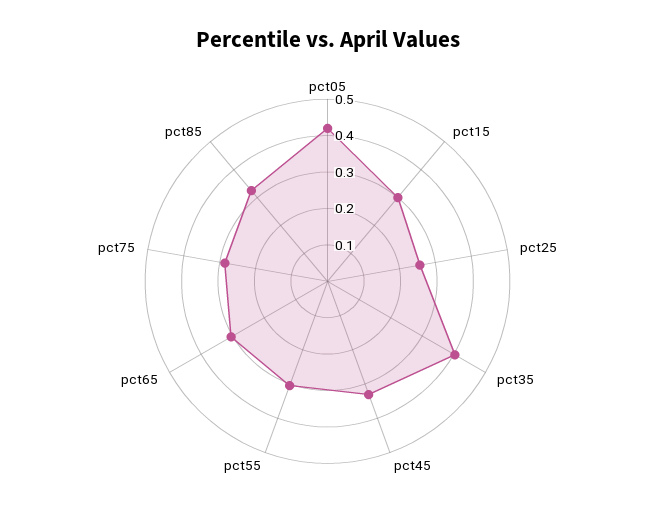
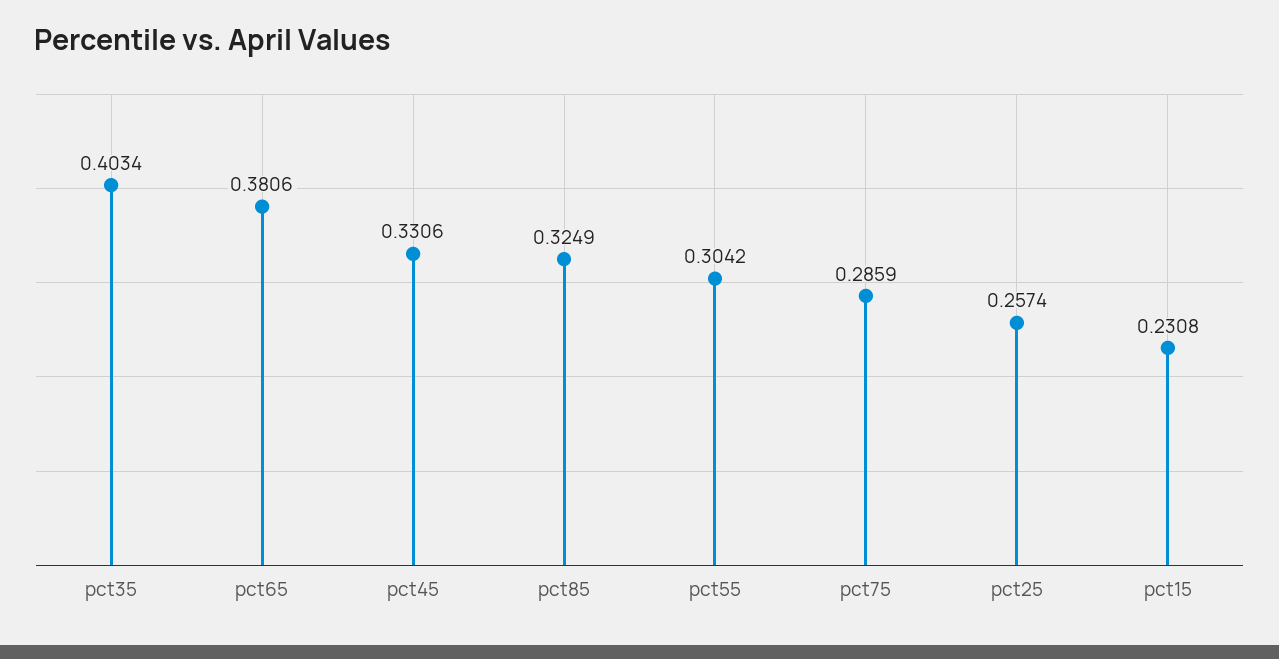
  {
-   "pct05": 0.425,
-   "pct15": 0.3,
+   "pct15": 0.2308,
    "pct25": 0.2574,
    "pct35": 0.4034,
    "pct45": 0.3306,
    "pct55": 0.3042,
-   "pct65": 0.3,
+   "pct65": 0.3806,
    "pct75": 0.2859,
    "pct85": 0.3249
  }

